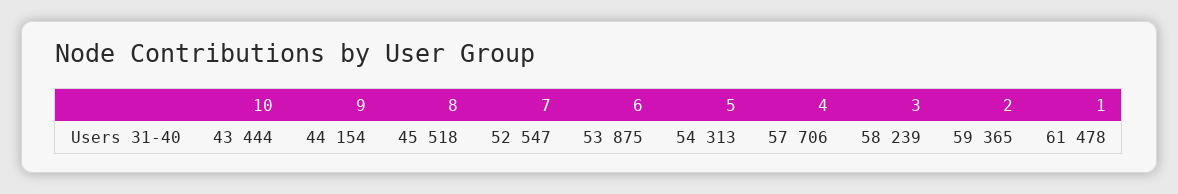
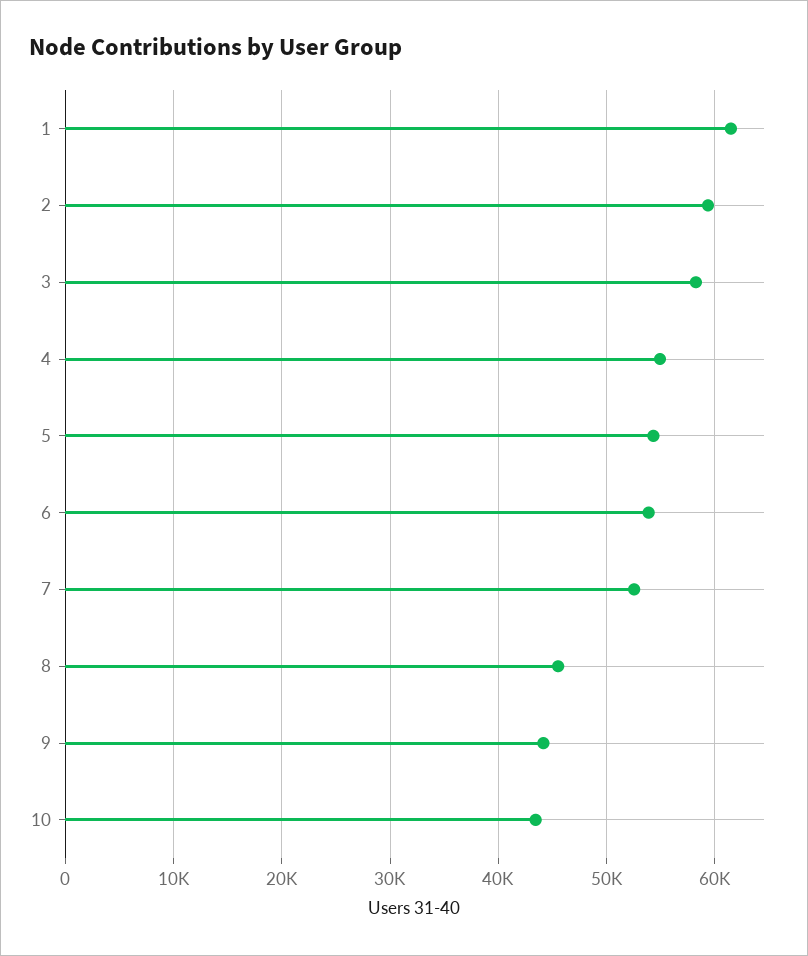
  {
    "10": 43444,
    "9": 44154,
    "8": 45518,
    "7": 52547,
    "6": 53875,
    "5": 54313,
-   "4": 57706,
+   "4": 55000,
    "3": 58239,
    "2": 59365,
    "1": 61478
  }

